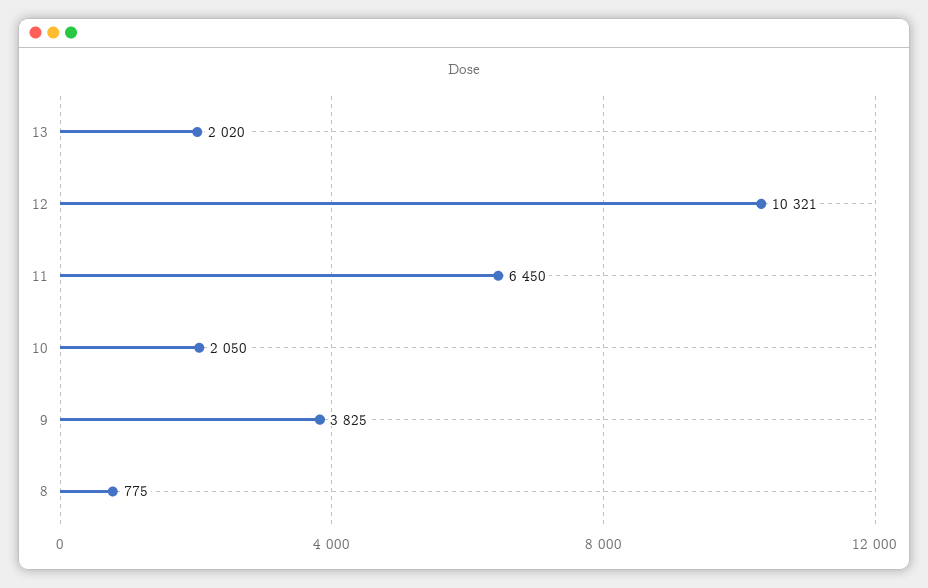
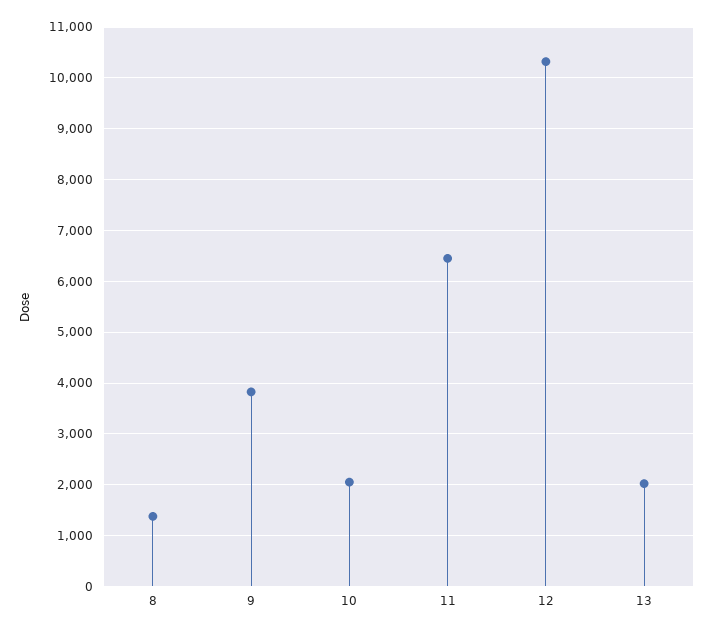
  {
    "13": 2020,
    "12": 10321,
    "11": 6450,
    "10": 2050,
    "9": 3825,
-   "8": 775
+   "8": 1400
  }

